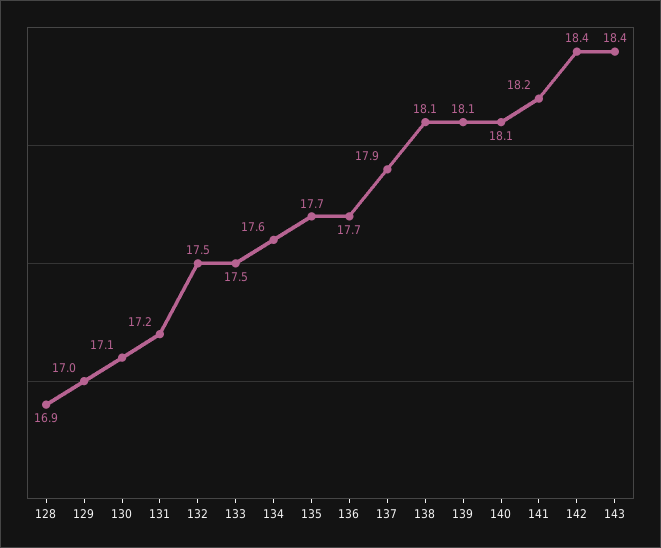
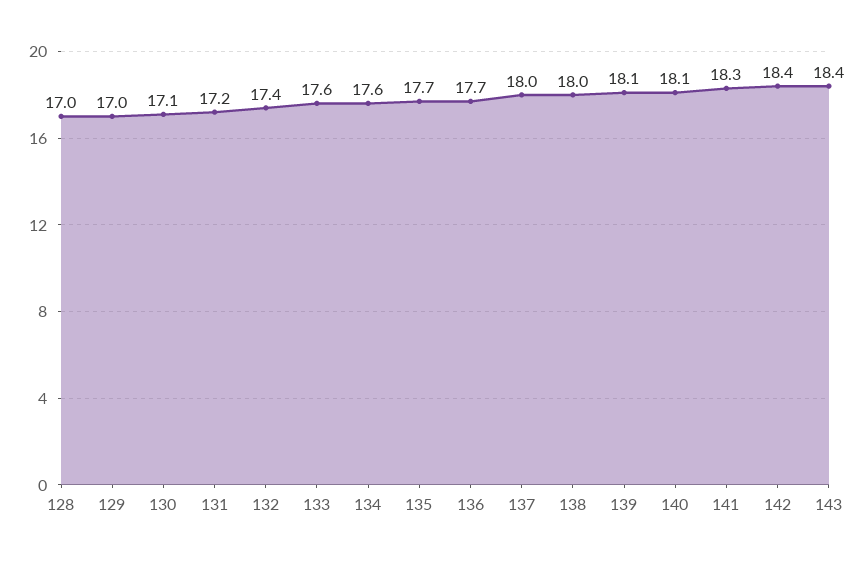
  {
-   "128": 16.9,
+   "128": 17,
    "129": 17,
    "130": 17.1,
    "131": 17.2,
-   "132": 17.5,
+   "132": 17.4,
-   "133": 17.5,
+   "133": 17.6,
    "134": 17.6,
    "135": 17.7,
    "136": 17.7,
-   "137": 17.9,
+   "137": 18,
-   "138": 18.1,
+   "138": 18,
    "139": 18.1,
    "140": 18.1,
-   "141": 18.2,
+   "141": 18.3,
    "142": 18.4,
    "143": 18.4
  }

